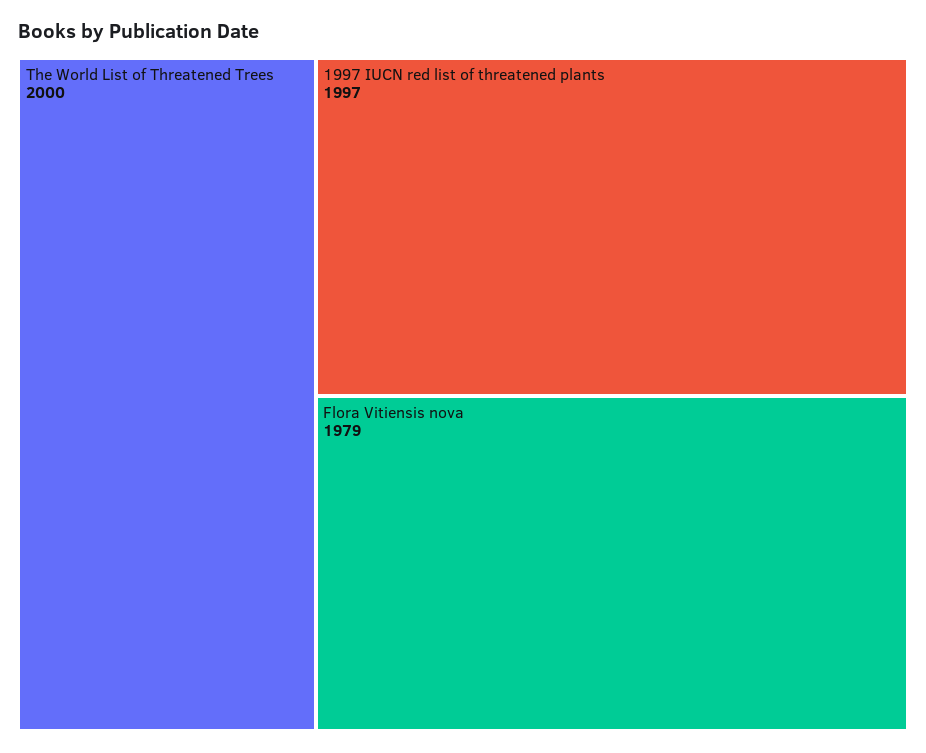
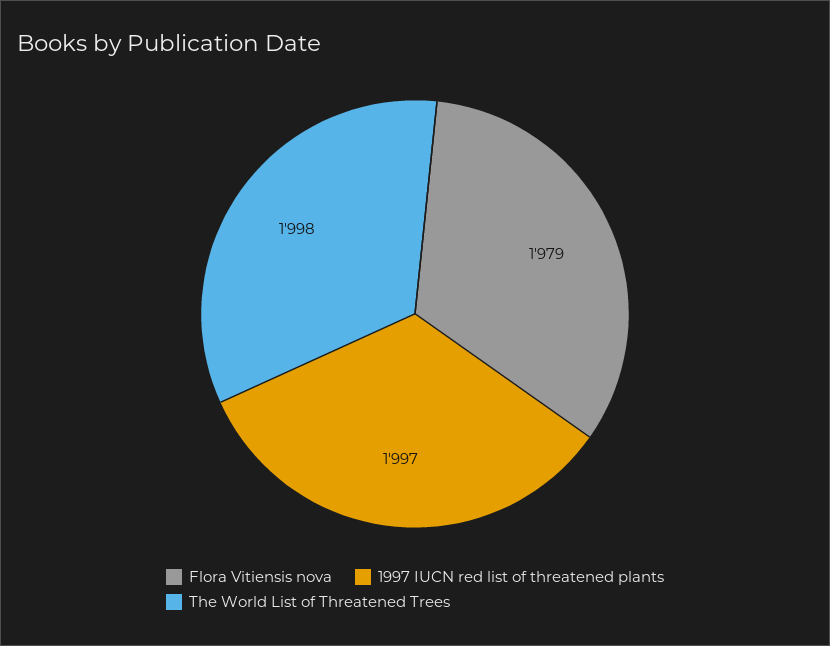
  {
-   "The World List of Threatened Trees": 2000,
+   "The World List of Threatened Trees": 1998,
    "1997 IUCN red list of threatened plants": 1997,
    "Flora Vitiensis nova": 1979
  }

